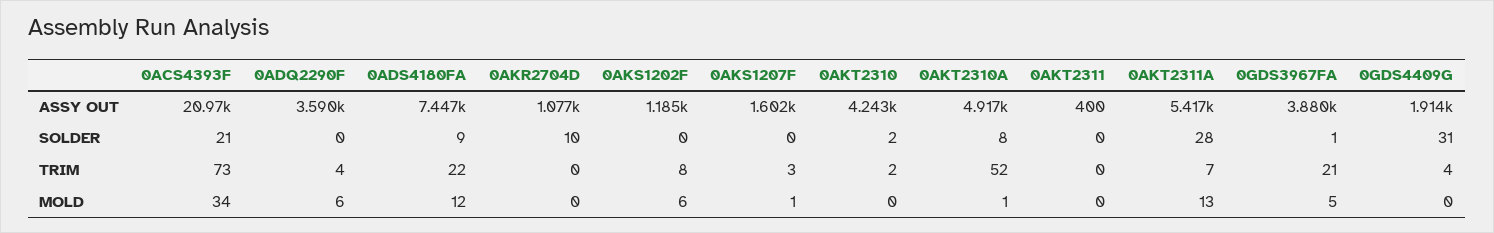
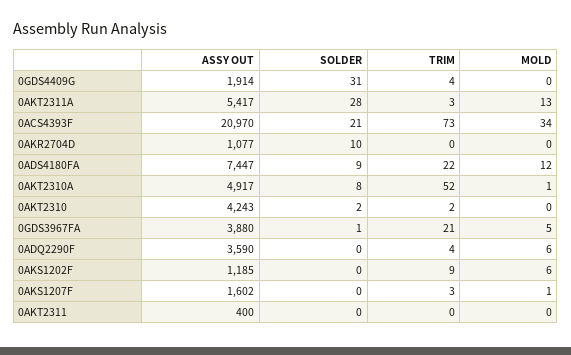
  {
    "0ACS4393F": {
      "ASSY OUT": 20970,
      "SOLDER": 21,
      "TRIM": 73,
      "MOLD": 34
    },
    "0ADQ2290F": {
      "ASSY OUT": 3590,
      "SOLDER": 0,
      "TRIM": 4,
      "MOLD": 6
    },
    "0ADS4180FA": {
      "ASSY OUT": 7447,
      "SOLDER": 9,
      "TRIM": 22,
      "MOLD": 12
    },
    "0AKR2704D": {
      "ASSY OUT": 1077,
      "SOLDER": 10,
      "TRIM": 0,
      "MOLD": 0
    },
    "0AKS1202F": {
      "ASSY OUT": 1185,
      "SOLDER": 0,
-     "TRIM": 8,
+     "TRIM": 9,
      "MOLD": 6
    },
    "0AKS1207F": {
      "ASSY OUT": 1602,
      "SOLDER": 0,
      "TRIM": 3,
      "MOLD": 1
    },
    "0AKT2310": {
      "ASSY OUT": 4243,
      "SOLDER": 2,
      "TRIM": 2,
      "MOLD": 0
    },
    "0AKT2310A": {
      "ASSY OUT": 4917,
      "SOLDER": 8,
      "TRIM": 52,
      "MOLD": 1
    },
    "0AKT2311": {
      "ASSY OUT": 400,
      "SOLDER": 0,
      "TRIM": 0,
      "MOLD": 0
    },
    "0AKT2311A": {
      "ASSY OUT": 5417,
      "SOLDER": 28,
-     "TRIM": 7,
+     "TRIM": 3,
      "MOLD": 13
    },
    "0GDS3967FA": {
      "ASSY OUT": 3880,
      "SOLDER": 1,
      "TRIM": 21,
      "MOLD": 5
    },
    "0GDS4409G": {
      "ASSY OUT": 1914,
      "SOLDER": 31,
      "TRIM": 4,
      "MOLD": 0
    }
  }

